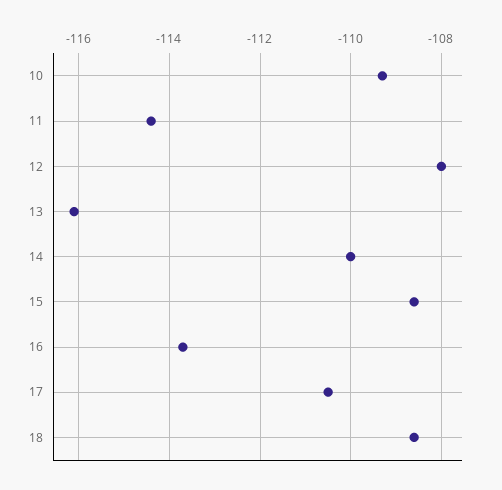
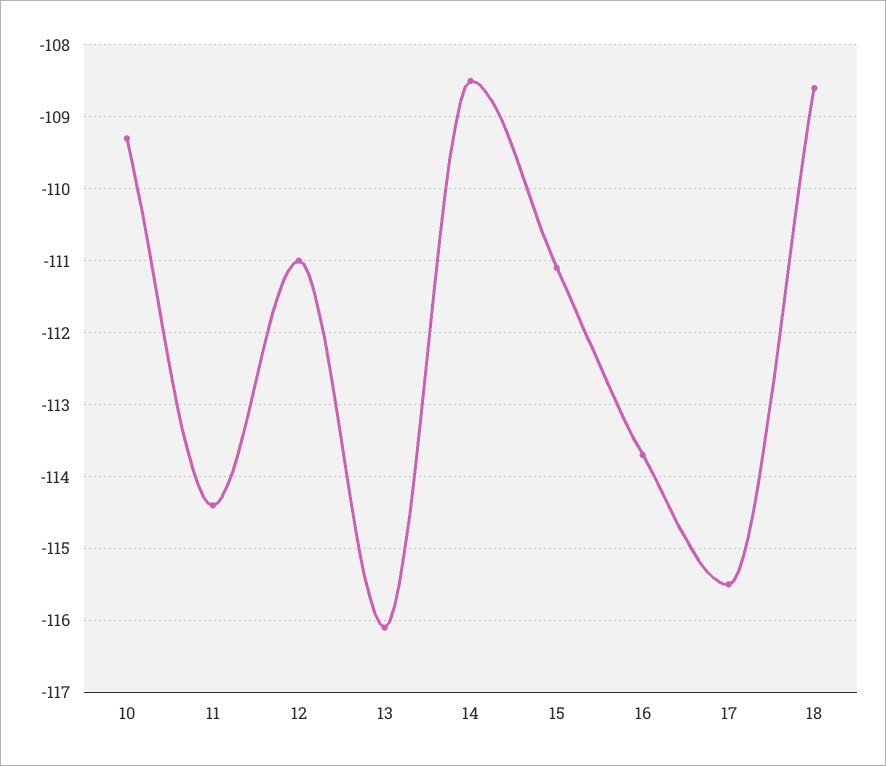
  {
    "10": -109.3,
    "11": -114.4,
-   "12": -108,
+   "12": -111,
    "13": -116.1,
-   "14": -110,
+   "14": -108.5,
-   "15": -108.5,
+   "15": -111.1,
    "16": -113.7,
-   "17": -110.5,
+   "17": -115.5,
    "18": -108.6
  }

